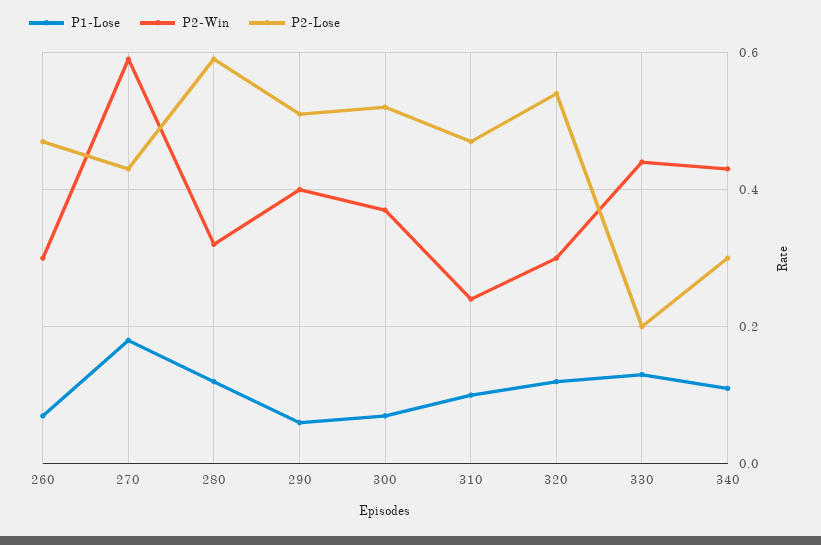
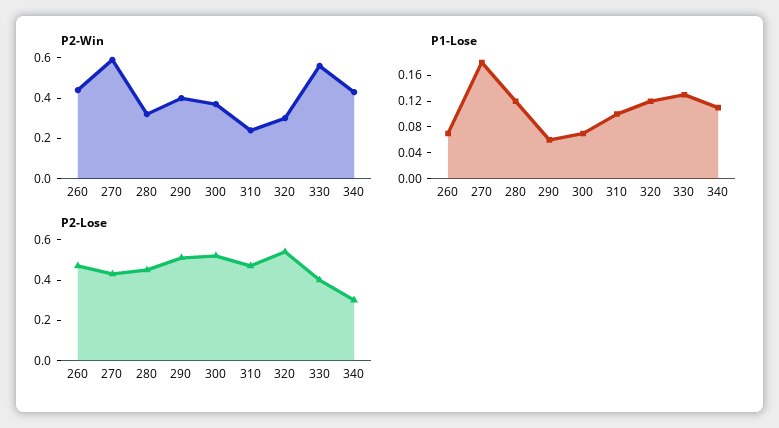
  {
    "P1-Lose": {
      "260": 0.08,
      "270": 0.2,
      "280": 0.12,
      "290": 0.08,
      "300": 0.08,
      "310": 0.12,
      "320": 0.12,
      "330": 0.12,
      "340": 0.12
    },
    "P2-Win": {
-     "260": 0.3,
+     "260": 0.45,
      "270": 0.6,
      "280": 0.3,
      "290": 0.4,
      "300": 0.35,
      "310": 0.25,
      "320": 0.3,
-     "330": 0.45,
+     "330": 0.55,
      "340": 0.45
    },
    "P2-Lose": {
      "260": 0.45,
      "270": 0.45,
-     "280": 0.6,
+     "280": 0.45,
      "290": 0.5,
      "300": 0.5,
      "310": 0.45,
      "320": 0.55,
-     "330": 0.2,
+     "330": 0.4,
      "340": 0.3
    }
  }

